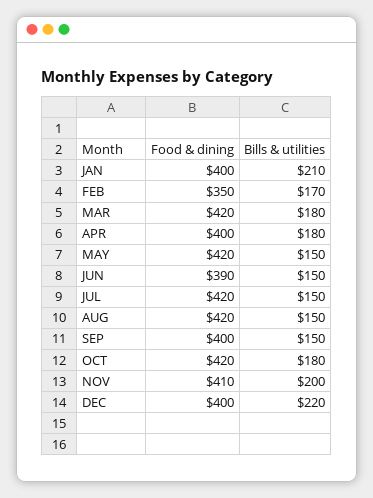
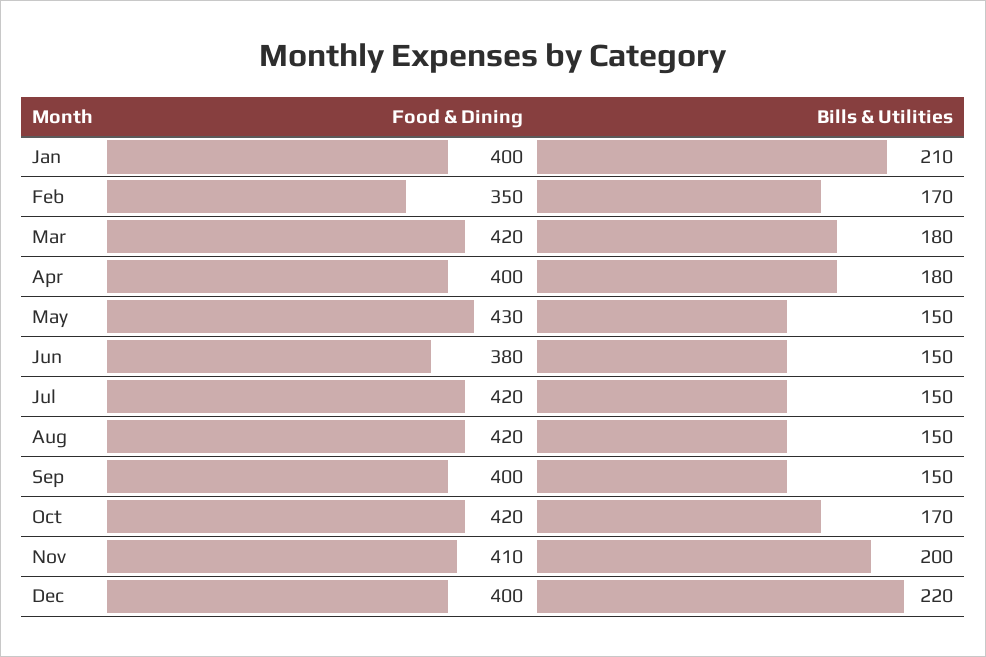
  {
    "Food & dining": {
      "JAN": 400,
      "FEB": 350,
      "MAR": 420,
      "APR": 400,
-     "MAY": 420,
+     "MAY": 430,
-     "JUN": 390,
+     "JUN": 380,
      "JUL": 420,
      "AUG": 420,
      "SEP": 400,
      "OCT": 420,
      "NOV": 410,
      "DEC": 400
    },
    "Bills & utilities": {
      "JAN": 210,
      "FEB": 170,
      "MAR": 180,
      "APR": 180,
      "MAY": 150,
      "JUN": 150,
      "JUL": 150,
      "AUG": 150,
      "SEP": 150,
-     "OCT": 180,
+     "OCT": 170,
      "NOV": 200,
      "DEC": 220
    }
  }

